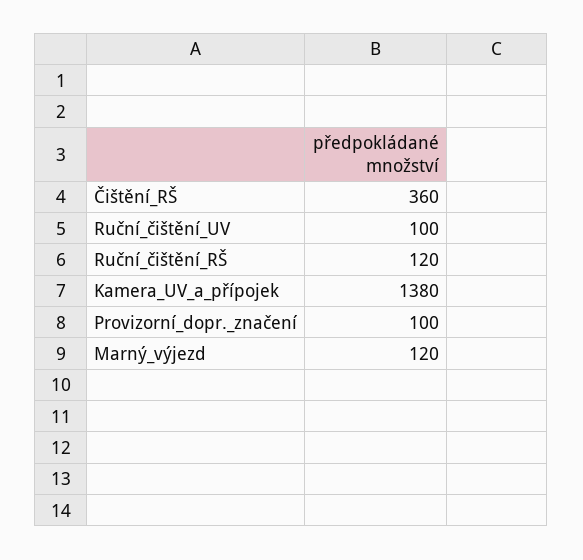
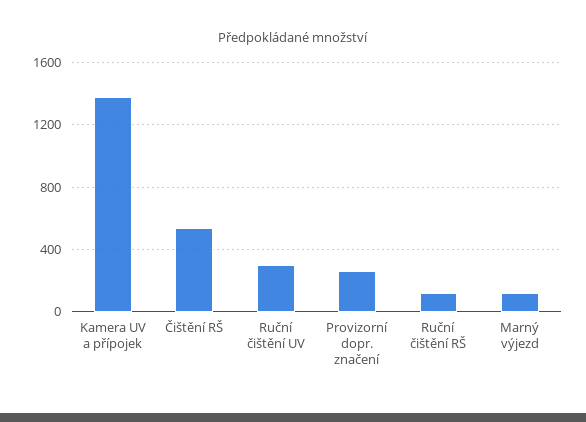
  {
-   "Čištění_RŠ": 360,
+   "Čištění_RŠ": 550,
-   "Ruční_čištění_UV": 100,
+   "Ruční_čištění_UV": 300,
    "Ruční_čištění_RŠ": 120,
    "Kamera_UV_a_přípojek": 1380,
-   "Provizorní_dopr._značení": 100,
+   "Provizorní_dopr._značení": 250,
    "Marný_výjezd": 120
  }

